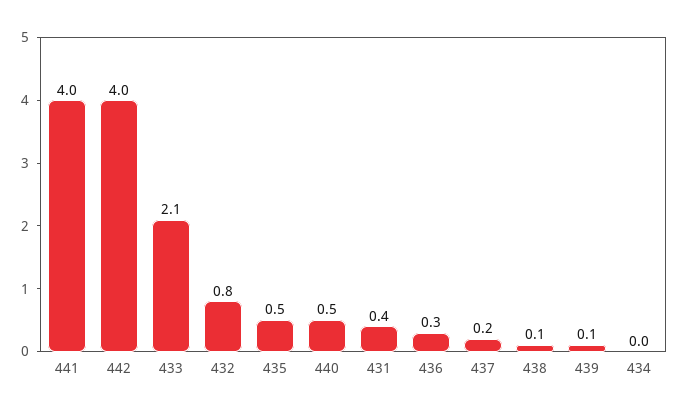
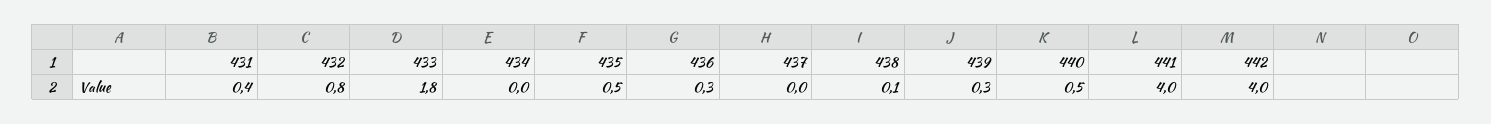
  {
    "441": 4,
    "442": 4,
-   "433": 2.1,
+   "433": 1.8,
    "432": 0.8,
    "435": 0.5,
    "440": 0.5,
    "431": 0.4,
    "436": 0.3,
-   "437": 0.2,
+   "437": 0,
    "438": 0.1,
-   "439": 0.1,
+   "439": 0.3,
    "434": 0
  }

